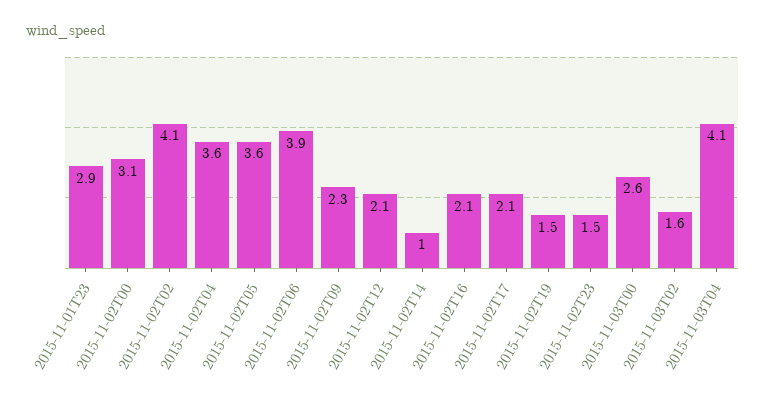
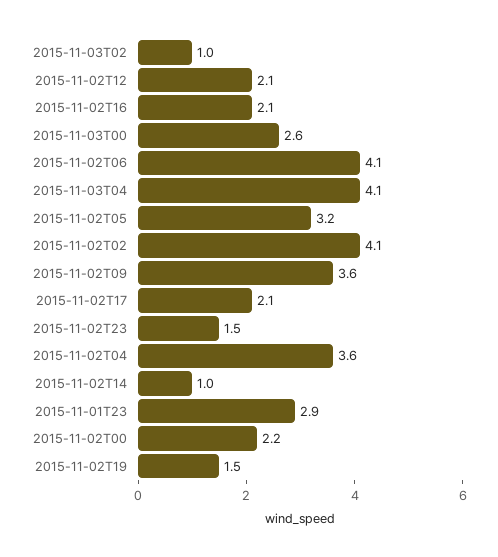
  {
    "2015-11-01T23": 2.9,
-   "2015-11-02T00": 3.1,
+   "2015-11-02T00": 2.2,
    "2015-11-02T02": 4.1,
    "2015-11-02T04": 3.6,
-   "2015-11-02T05": 3.6,
+   "2015-11-02T05": 3.2,
-   "2015-11-02T06": 3.9,
+   "2015-11-02T06": 4.1,
-   "2015-11-02T09": 2.3,
+   "2015-11-02T09": 3.6,
    "2015-11-02T12": 2.1,
    "2015-11-02T14": 1,
    "2015-11-02T16": 2.1,
    "2015-11-02T17": 2.1,
    "2015-11-02T19": 1.5,
    "2015-11-02T23": 1.5,
    "2015-11-03T00": 2.6,
-   "2015-11-03T02": 1.6,
+   "2015-11-03T02": 1,
    "2015-11-03T04": 4.1
  }

